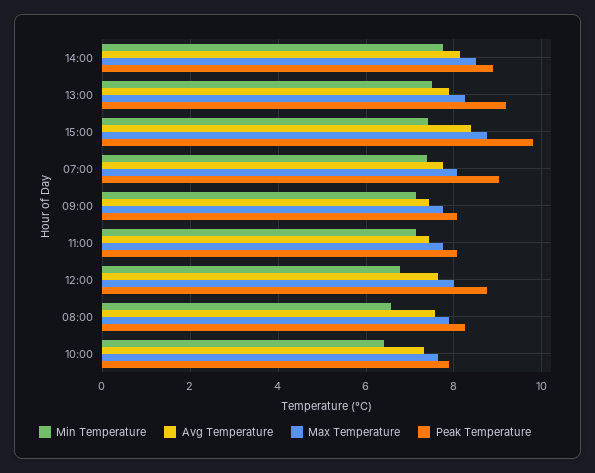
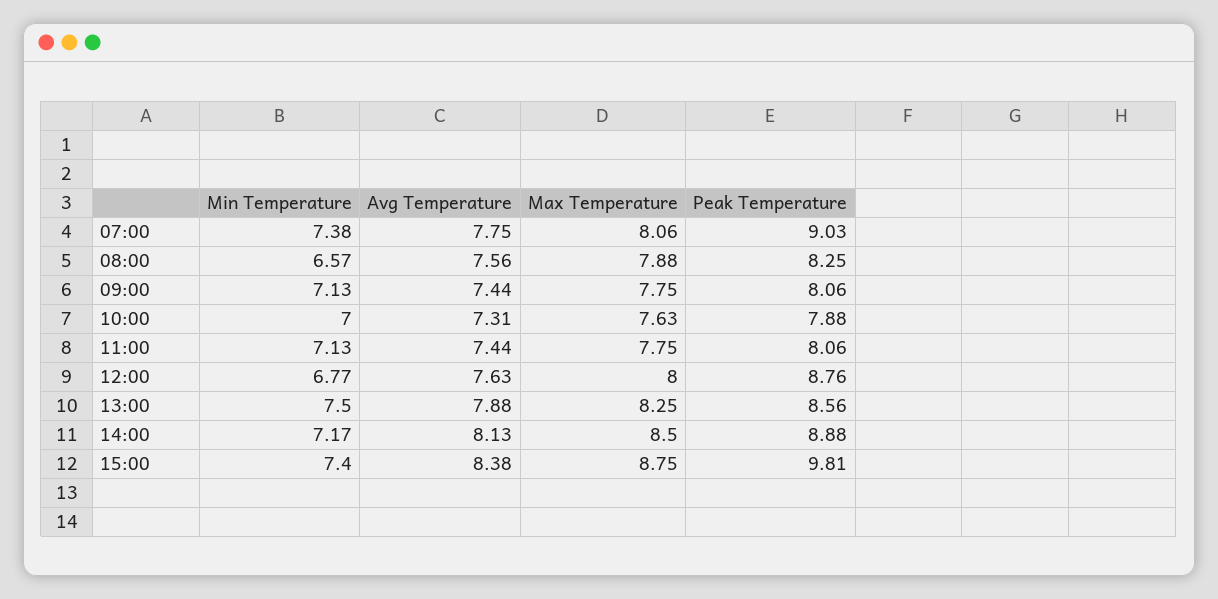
  {
    "Min Temperature": {
-     "14:00": 7.8,
+     "14:00": 7.17,
      "13:00": 7.5,
      "15:00": 7.4,
      "07:00": 7.38,
      "09:00": 7.13,
      "11:00": 7.13,
      "12:00": 6.77,
      "08:00": 6.57,
-     "10:00": 6.4
+     "10:00": 7
    },
    "Avg Temperature": {
      "14:00": 8.13,
      "13:00": 7.88,
      "15:00": 8.38,
      "07:00": 7.75,
      "09:00": 7.44,
      "11:00": 7.44,
      "12:00": 7.63,
      "08:00": 7.56,
      "10:00": 7.31
    },
    "Max Temperature": {
      "14:00": 8.5,
      "13:00": 8.25,
      "15:00": 8.75,
      "07:00": 8.06,
      "09:00": 7.75,
      "11:00": 7.75,
      "12:00": 8,
      "08:00": 7.88,
      "10:00": 7.63
    },
    "Peak Temperature": {
      "14:00": 8.88,
-     "13:00": 9.2,
+     "13:00": 8.56,
      "15:00": 9.81,
      "07:00": 9.03,
      "09:00": 8.06,
      "11:00": 8.06,
      "12:00": 8.76,
      "08:00": 8.25,
      "10:00": 7.88
    }
  }

